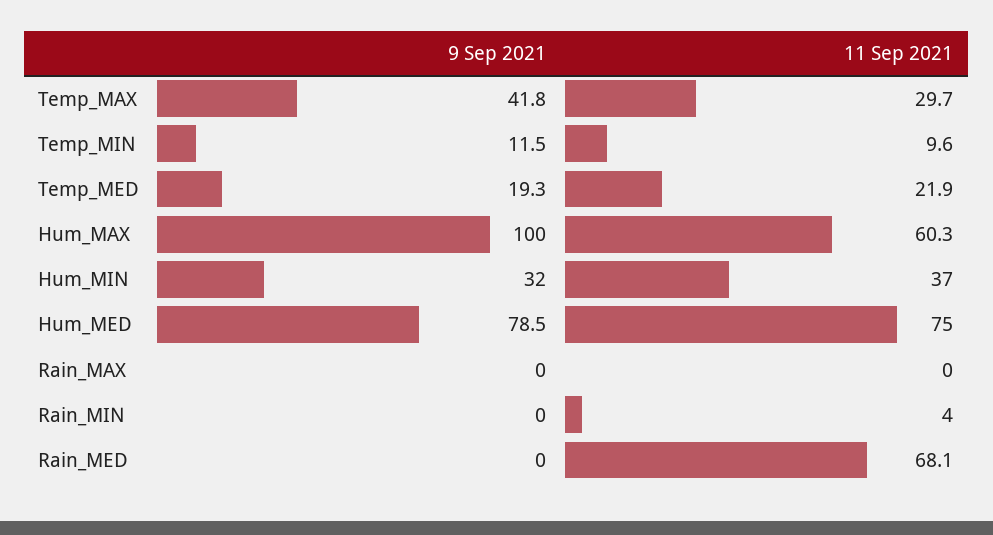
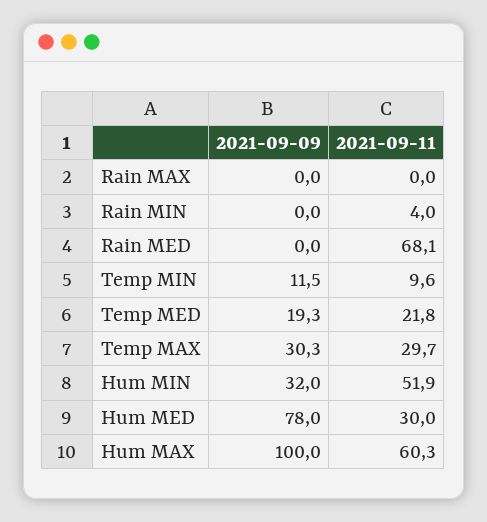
  {
    "9 Sep 2021": {
-     "Temp_MAX": 41.8,
+     "Temp_MAX": 30.3,
      "Temp_MIN": 11.5,
      "Temp_MED": 19.3,
      "Hum_MAX": 100,
      "Hum_MIN": 32,
-     "Hum_MED": 78.5,
+     "Hum_MED": 78,
      "Rain_MAX": 0,
      "Rain_MIN": 0,
      "Rain_MED": 0
    },
    "11 Sep 2021": {
      "Temp_MAX": 29.7,
      "Temp_MIN": 9.6,
-     "Temp_MED": 21.9,
+     "Temp_MED": 21.8,
      "Hum_MAX": 60.3,
-     "Hum_MIN": 37,
+     "Hum_MIN": 51.9,
-     "Hum_MED": 75,
+     "Hum_MED": 30,
      "Rain_MAX": 0,
      "Rain_MIN": 4,
      "Rain_MED": 68.1
    }
  }

